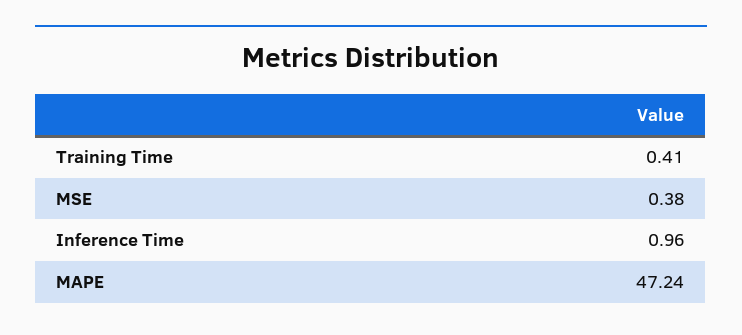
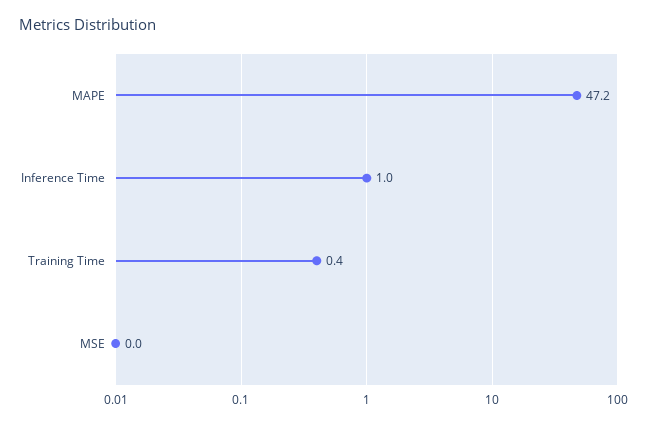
  {
    "Training Time": 0.41,
-   "MSE": 0.38,
+   "MSE": 0,
    "Inference Time": 0.96,
    "MAPE": 47.24
  }

